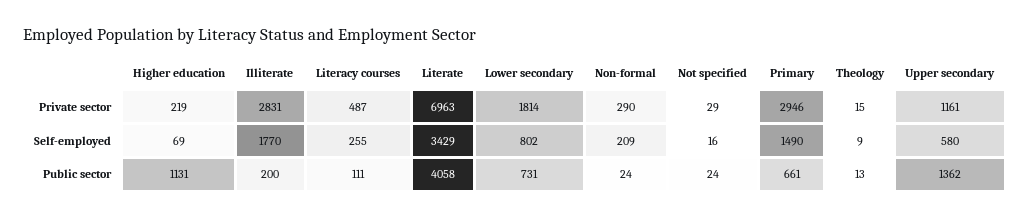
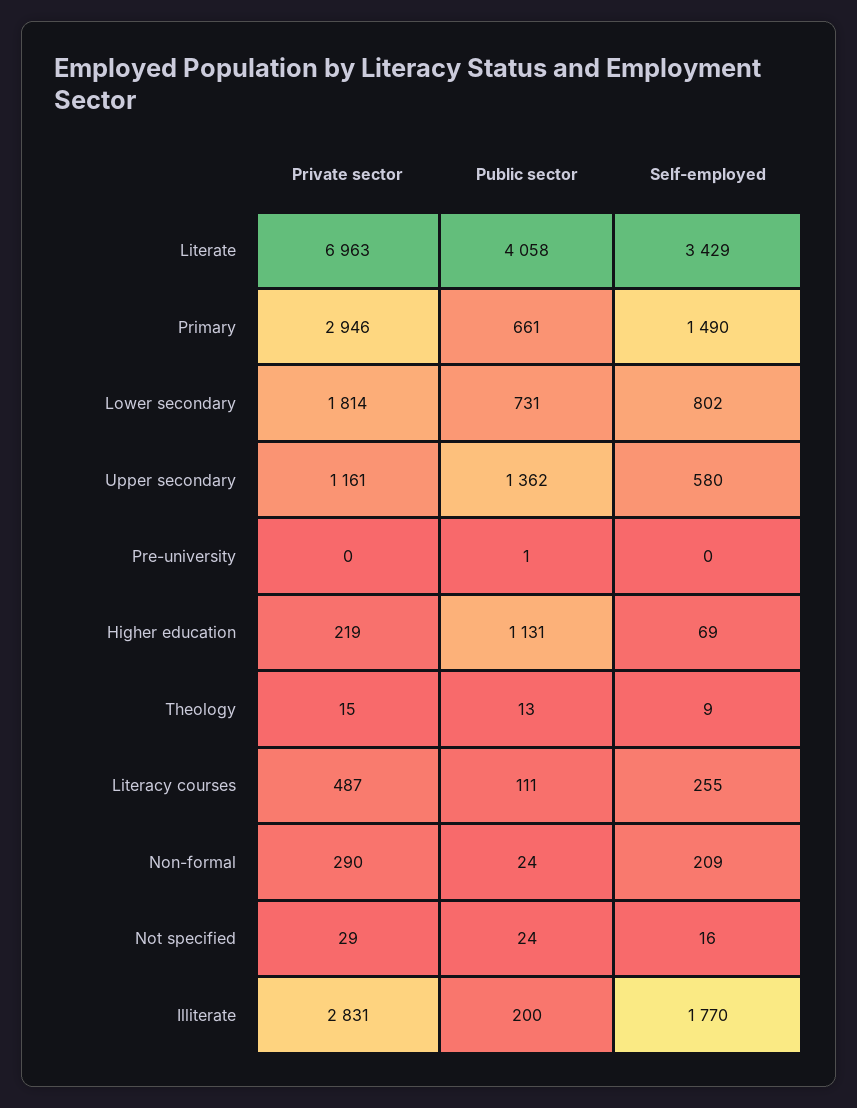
  {
    "Higher education": {
      "Private sector": 219,
      "Self-employed": 69,
      "Public sector": 1131
    },
    "Illiterate": {
      "Private sector": 2831,
      "Self-employed": 1770,
      "Public sector": 200
    },
    "Literacy courses": {
      "Private sector": 487,
      "Self-employed": 255,
      "Public sector": 111
    },
    "Literate": {
      "Private sector": 6963,
      "Self-employed": 3429,
      "Public sector": 4058
    },
    "Lower secondary": {
      "Private sector": 1814,
      "Self-employed": 802,
      "Public sector": 731
    },
    "Non-formal": {
      "Private sector": 290,
      "Self-employed": 209,
      "Public sector": 24
    },
    "Not specified": {
      "Private sector": 29,
      "Self-employed": 16,
      "Public sector": 24
    },
    "Primary": {
      "Private sector": 2946,
      "Self-employed": 1490,
      "Public sector": 661
    },
    "Theology": {
      "Private sector": 15,
      "Self-employed": 9,
      "Public sector": 13
    },
    "Upper secondary": {
      "Private sector": 1161,
      "Self-employed": 580,
      "Public sector": 1362
-   }
+   },
+   "Pre-university": {
+     "Private sector": 0,
+     "Public sector": 1,
+     "Self-employed": 0
+   }
  }

